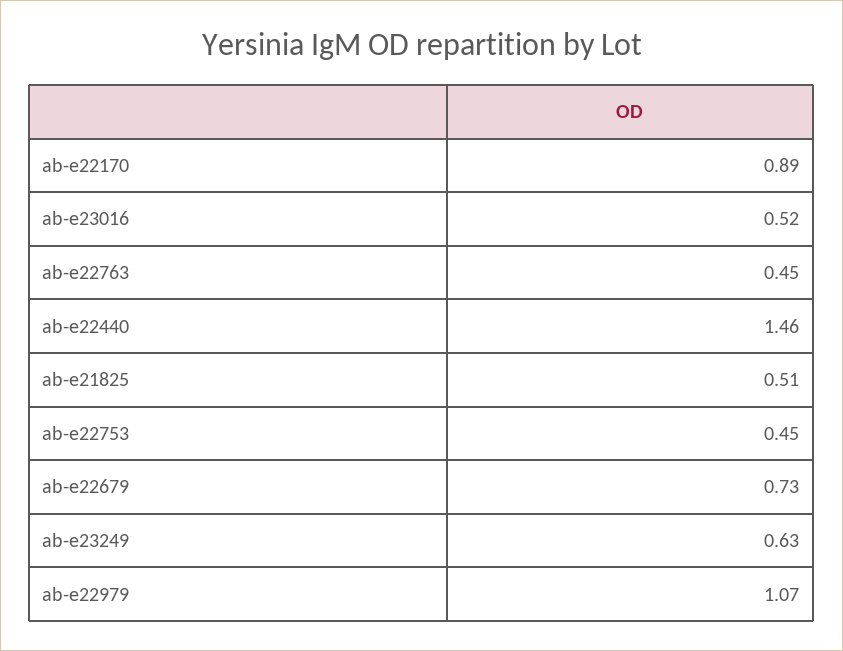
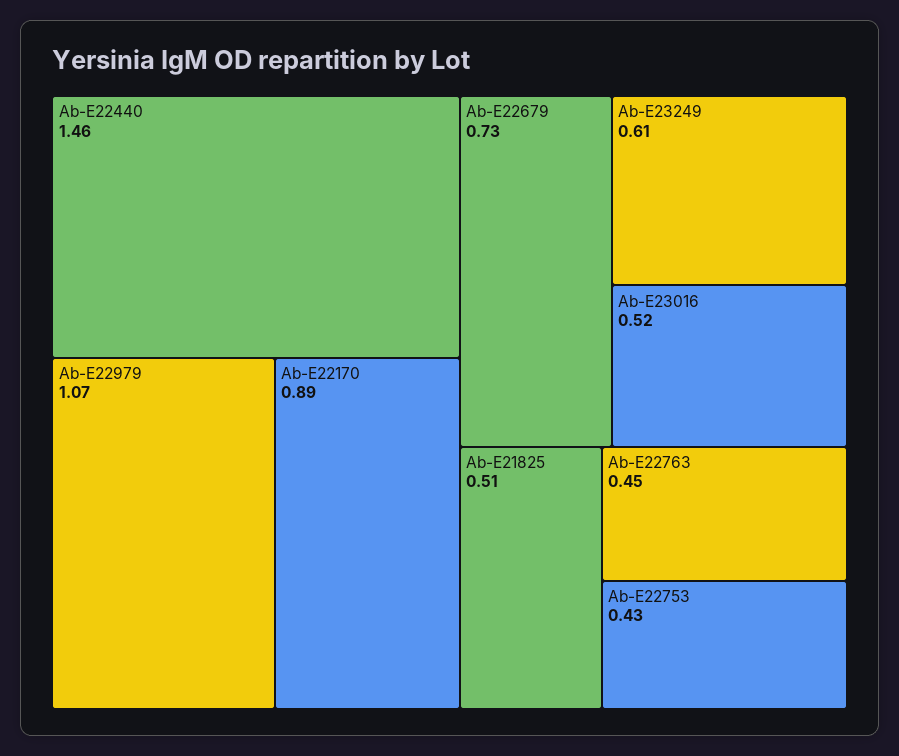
  {
    "ab-e22170": 0.89,
    "ab-e23016": 0.52,
    "ab-e22763": 0.45,
    "ab-e22440": 1.46,
    "ab-e21825": 0.51,
-   "ab-e22753": 0.45,
+   "ab-e22753": 0.43,
    "ab-e22679": 0.73,
-   "ab-e23249": 0.63,
+   "ab-e23249": 0.61,
    "ab-e22979": 1.07
  }

